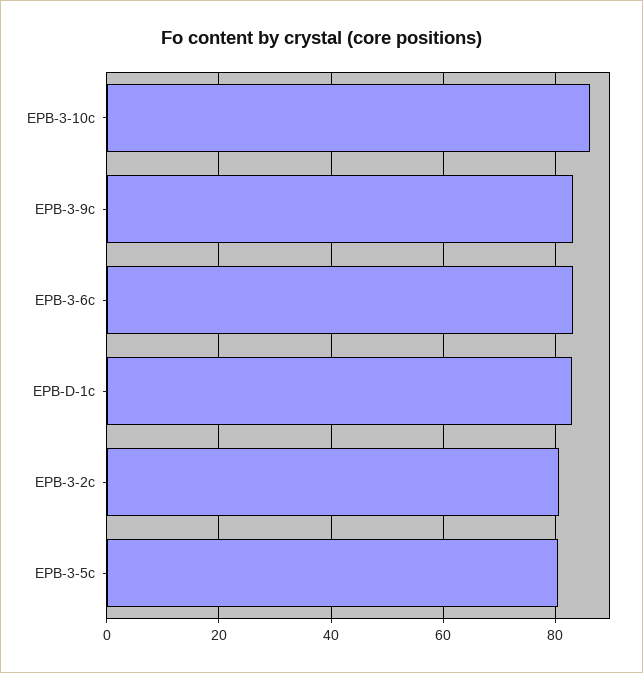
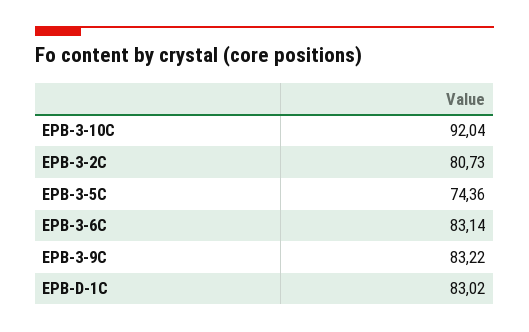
  {
-   "EPB-3-10c": 86,
+   "EPB-3-10c": 92.04,
    "EPB-3-9c": 83.22,
    "EPB-3-6c": 83.14,
    "EPB-D-1c": 83.02,
    "EPB-3-2c": 80.73,
-   "EPB-3-5c": 80
+   "EPB-3-5c": 74.36
  }

